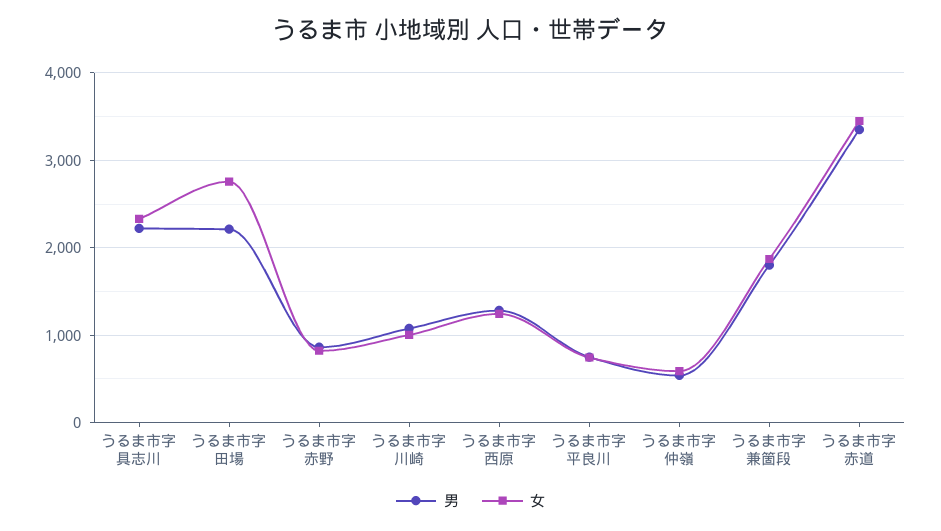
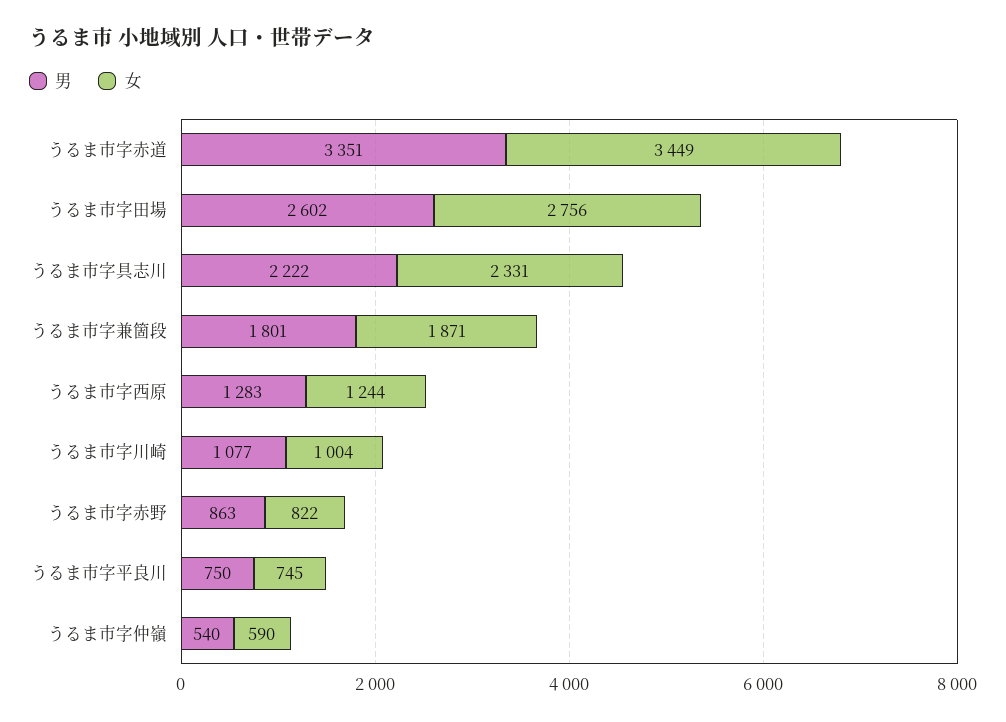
  {
    "男": {
      "うるま市字具志川": 2222,
-     "うるま市字田場": 2200,
+     "うるま市字田場": 2602,
      "うるま市字赤野": 863,
      "うるま市字川崎": 1077,
      "うるま市字西原": 1283,
      "うるま市字平良川": 750,
      "うるま市字仲嶺": 540,
      "うるま市字兼箇段": 1801,
      "うるま市字赤道": 3351
    },
    "女": {
      "うるま市字具志川": 2331,
      "うるま市字田場": 2756,
      "うるま市字赤野": 822,
      "うるま市字川崎": 1004,
      "うるま市字西原": 1244,
      "うるま市字平良川": 745,
      "うるま市字仲嶺": 590,
      "うるま市字兼箇段": 1871,
      "うるま市字赤道": 3449
    }
  }

